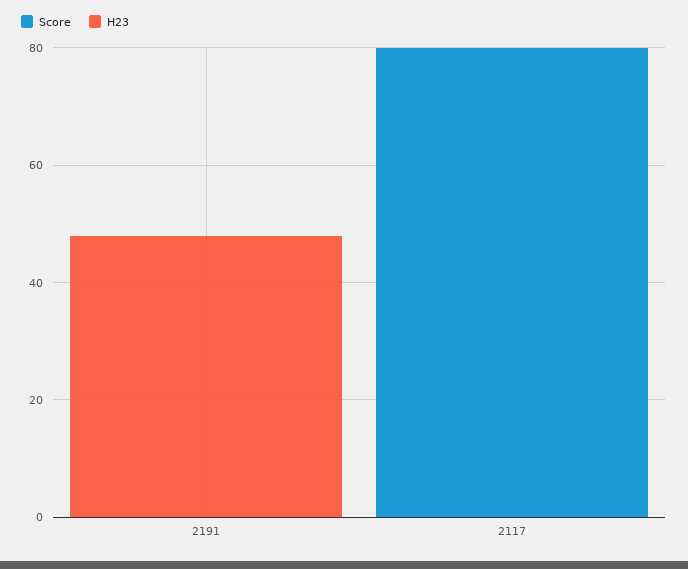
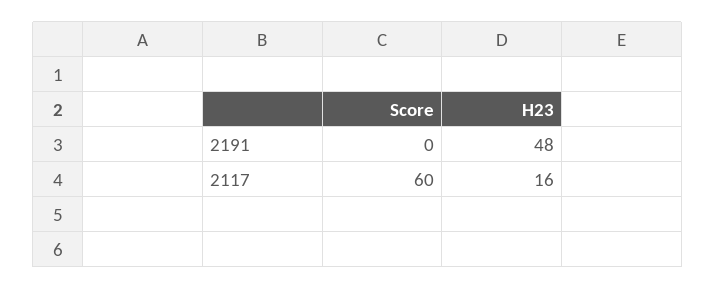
  {
    "Score": {
      "2191": 0,
-     "2117": 80
+     "2117": 60
    },
    "H23": {
      "2191": 48,
-     "2117": 0
+     "2117": 16
    }
  }

